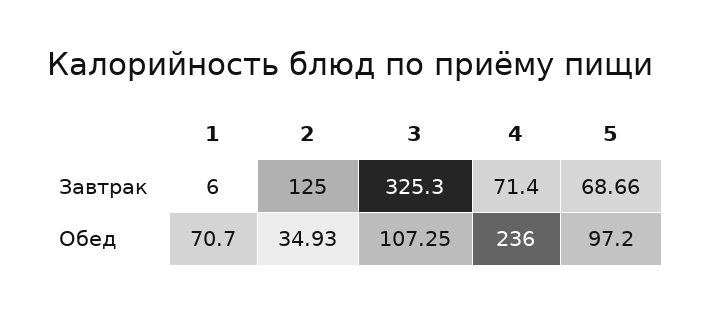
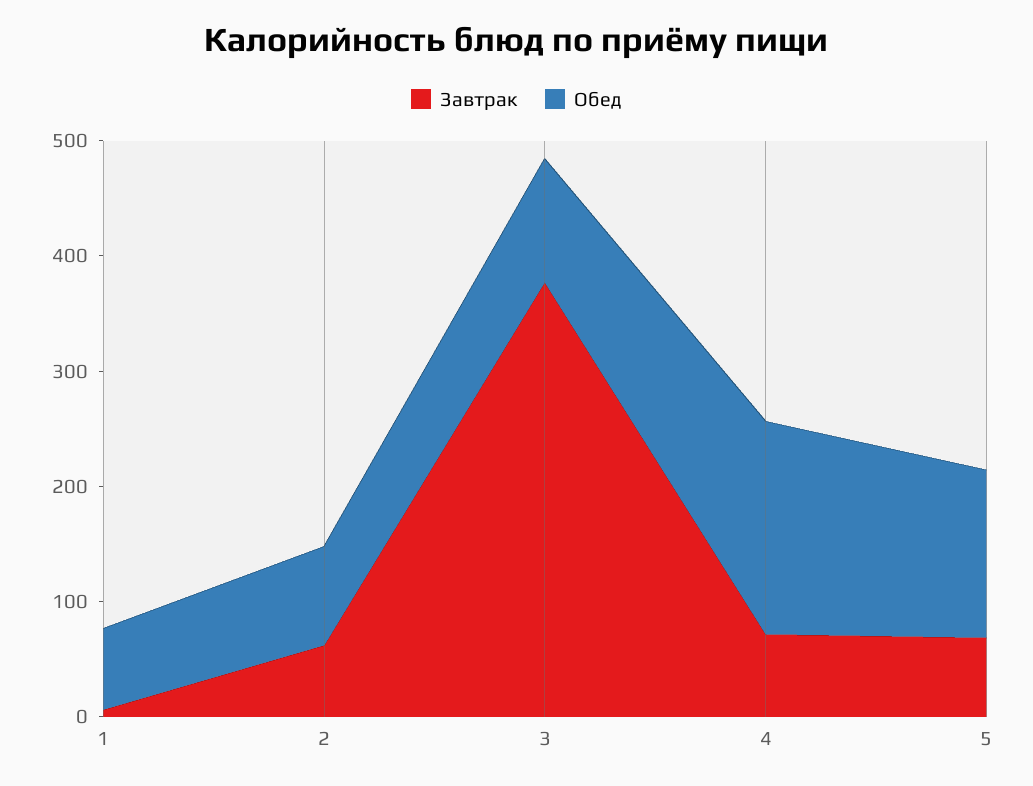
  {
    "Завтрак": {
      "1": 6,
-     "2": 125,
+     "2": 60,
-     "3": 325.3,
+     "3": 380,
      "4": 71.4,
      "5": 68.66
    },
    "Обед": {
      "1": 70.7,
-     "2": 34.93,
+     "2": 80,
      "3": 107.25,
-     "4": 236,
+     "4": 180,
-     "5": 97.2
+     "5": 140
    }
  }

